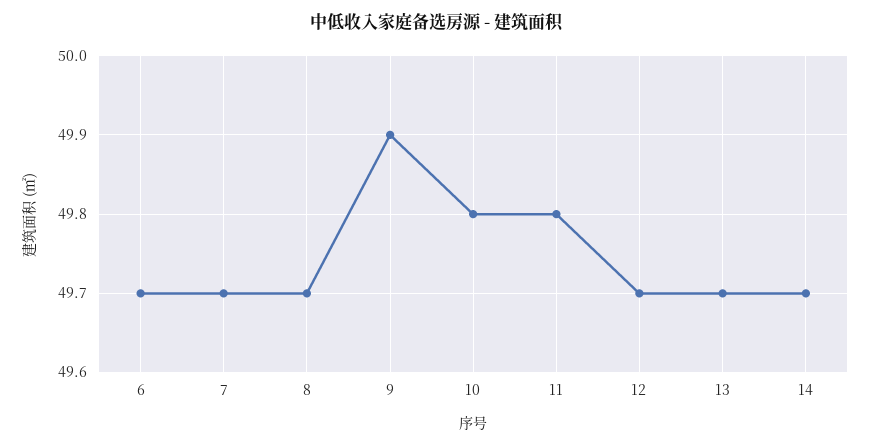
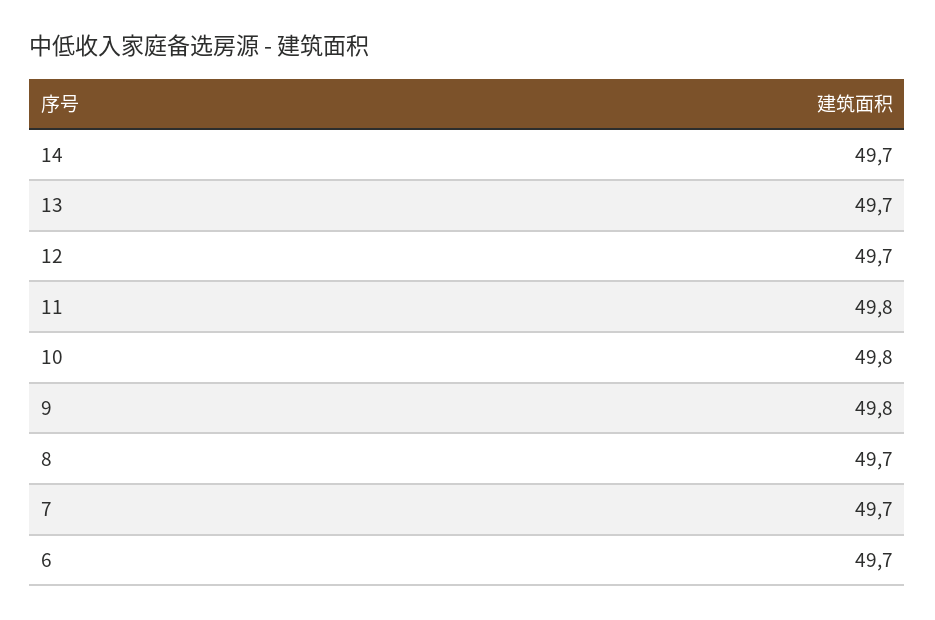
  {
    "6": 49.7,
    "7": 49.7,
    "8": 49.7,
-   "9": 49.9,
+   "9": 49.8,
    "10": 49.8,
    "11": 49.8,
    "12": 49.7,
    "13": 49.7,
    "14": 49.7
  }

